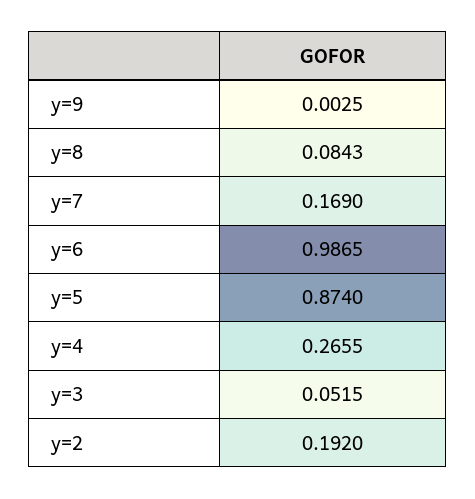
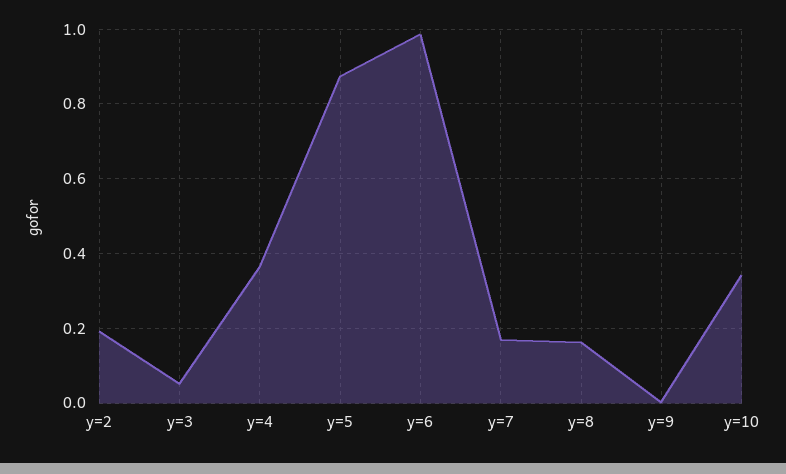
  {
    "y=9": 0.0025,
-   "y=8": 0.0843,
+   "y=8": 0.16,
    "y=7": 0.169,
    "y=6": 0.9865,
    "y=5": 0.874,
-   "y=4": 0.2655,
+   "y=4": 0.36,
    "y=3": 0.0515,
-   "y=2": 0.192
+   "y=2": 0.192,
+   "y=10": 0.34
  }

